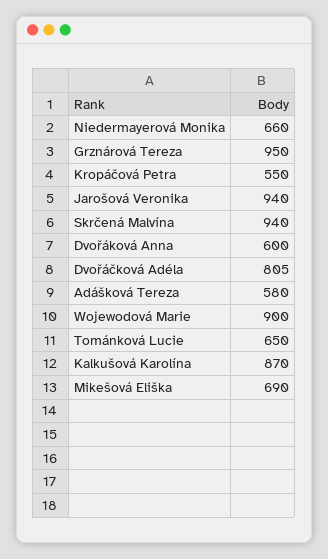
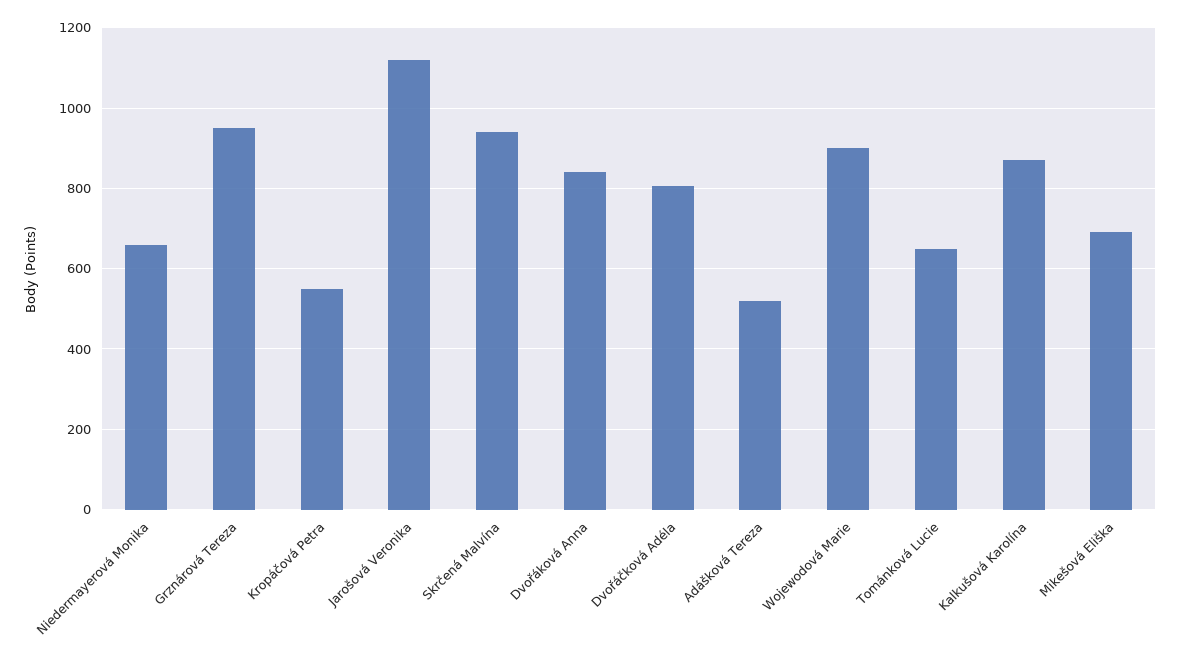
  {
    "Niedermayerová Monika": 660,
    "Grznárová Tereza": 950,
    "Kropáčová Petra": 550,
-   "Jarošová Veronika": 940,
+   "Jarošová Veronika": 1120,
    "Skrčená Malvína": 940,
-   "Dvořáková Anna": 600,
+   "Dvořáková Anna": 840,
    "Dvořáčková Adéla": 805,
-   "Adášková Tereza": 580,
+   "Adášková Tereza": 520,
    "Wojewodová Marie": 900,
    "Tománková Lucie": 650,
    "Kalkušová Karolína": 870,
    "Mikešová Eliška": 690
  }

